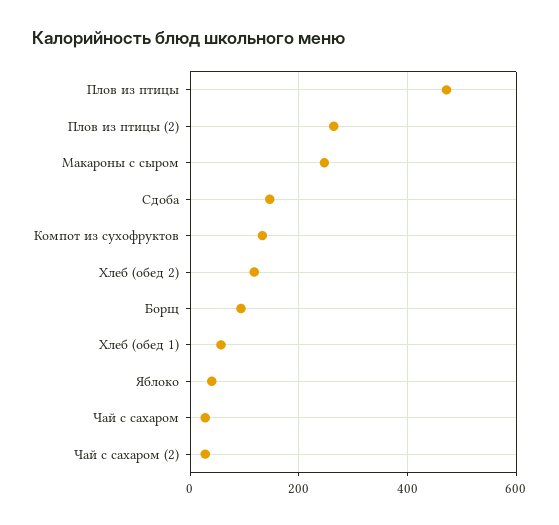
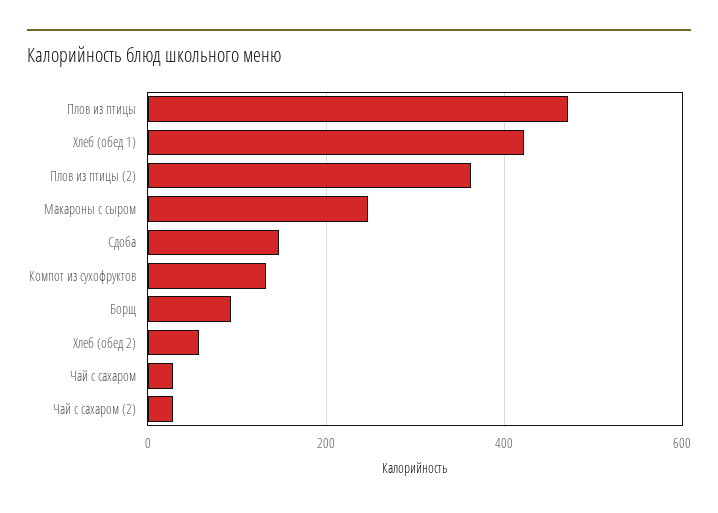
  {
    "Плов из птицы": 480,
-   "Плов из птицы (2)": 260,
+   "Плов из птицы (2)": 360,
    "Макароны с сыром": 240,
    "Сдоба": 140,
    "Компот из сухофруктов": 140,
-   "Хлеб (обед 2)": 120,
+   "Хлеб (обед 2)": 60,
    "Борщ": 100,
-   "Хлеб (обед 1)": 60,
+   "Хлеб (обед 1)": 420,
-   "Яблоко": 40,
    "Чай с сахаром": 20,
    "Чай с сахаром (2)": 20
  }

